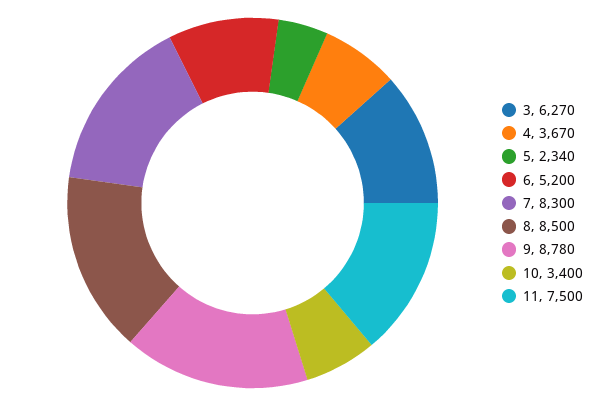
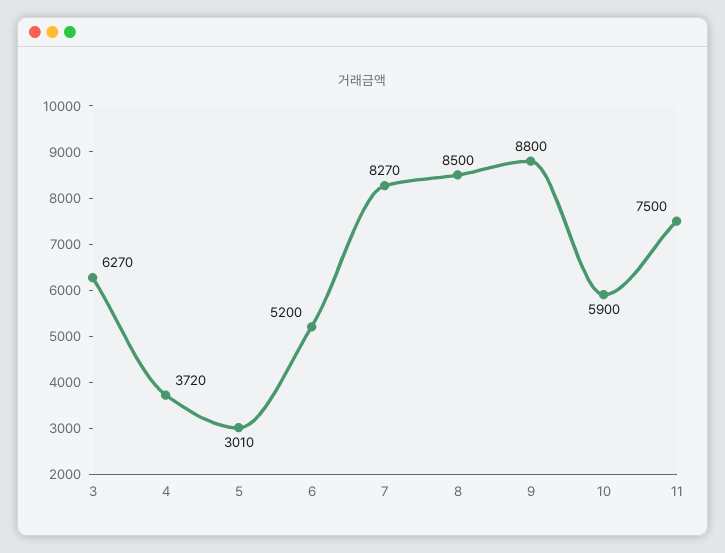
  {
    "3": 6270,
-   "4": 3670,
+   "4": 3720,
-   "5": 2340,
+   "5": 3010,
    "6": 5200,
-   "7": 8300,
+   "7": 8270,
    "8": 8500,
-   "9": 8780,
+   "9": 8800,
-   "10": 3400,
+   "10": 5900,
    "11": 7500
  }

